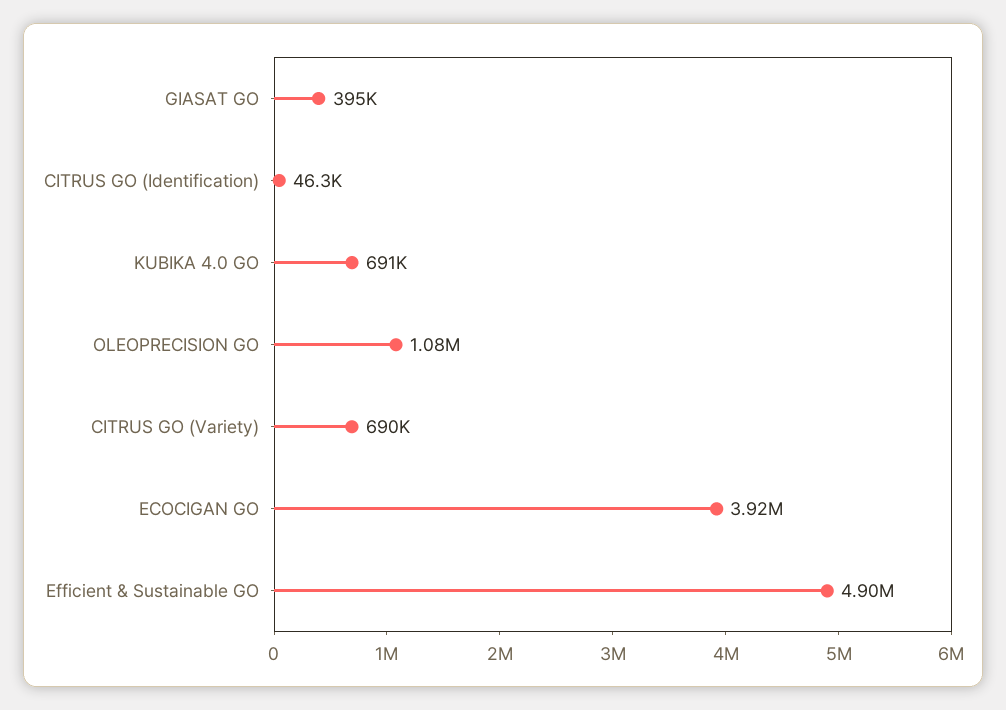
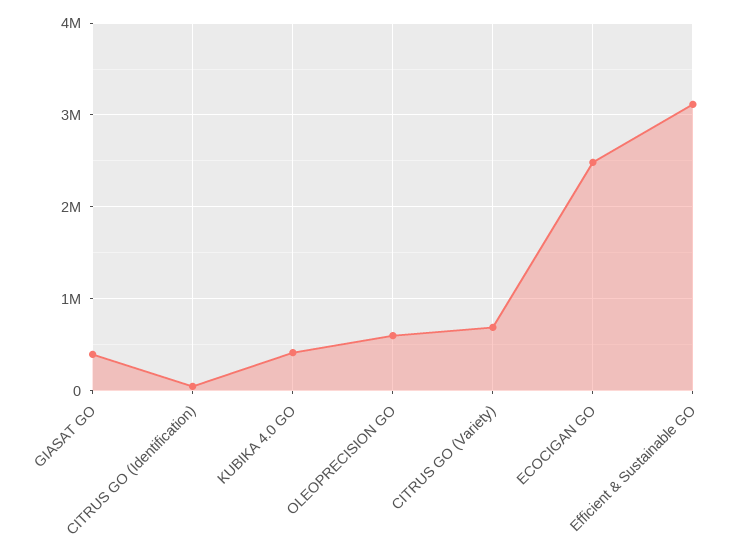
  {
    "GIASAT GO": 395000,
    "CITRUS GO (Identification)": 46300,
-   "KUBIKA 4.0 GO": 691000,
+   "KUBIKA 4.0 GO": 400000,
-   "OLEOPRECISION GO": 1080000,
+   "OLEOPRECISION GO": 600000,
    "CITRUS GO (Variety)": 690000,
-   "ECOCIGAN GO": 3920000,
+   "ECOCIGAN GO": 2500000,
-   "Efficient & Sustainable GO": 4900000
+   "Efficient & Sustainable GO": 3100000
  }

